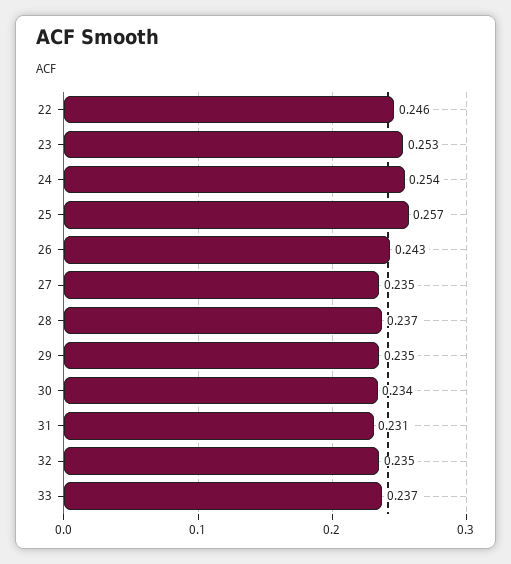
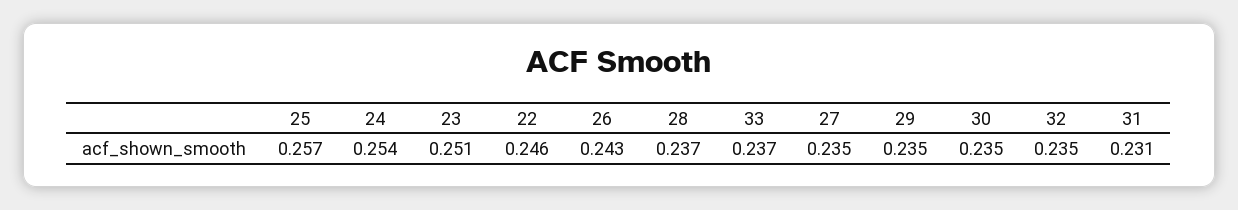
  {
    "22": 0.246,
-   "23": 0.253,
+   "23": 0.251,
    "24": 0.254,
    "25": 0.257,
    "26": 0.243,
    "27": 0.235,
    "28": 0.237,
    "29": 0.235,
-   "30": 0.234,
+   "30": 0.235,
    "31": 0.231,
    "32": 0.235,
    "33": 0.237
  }

